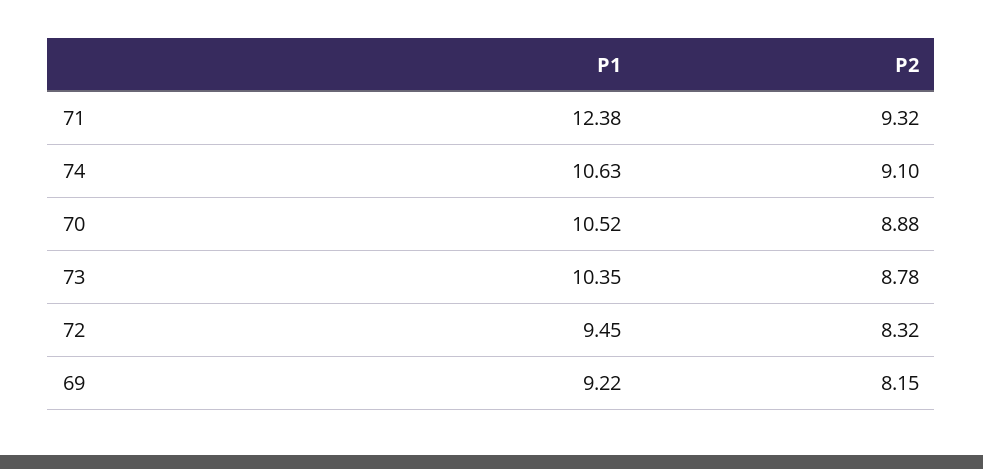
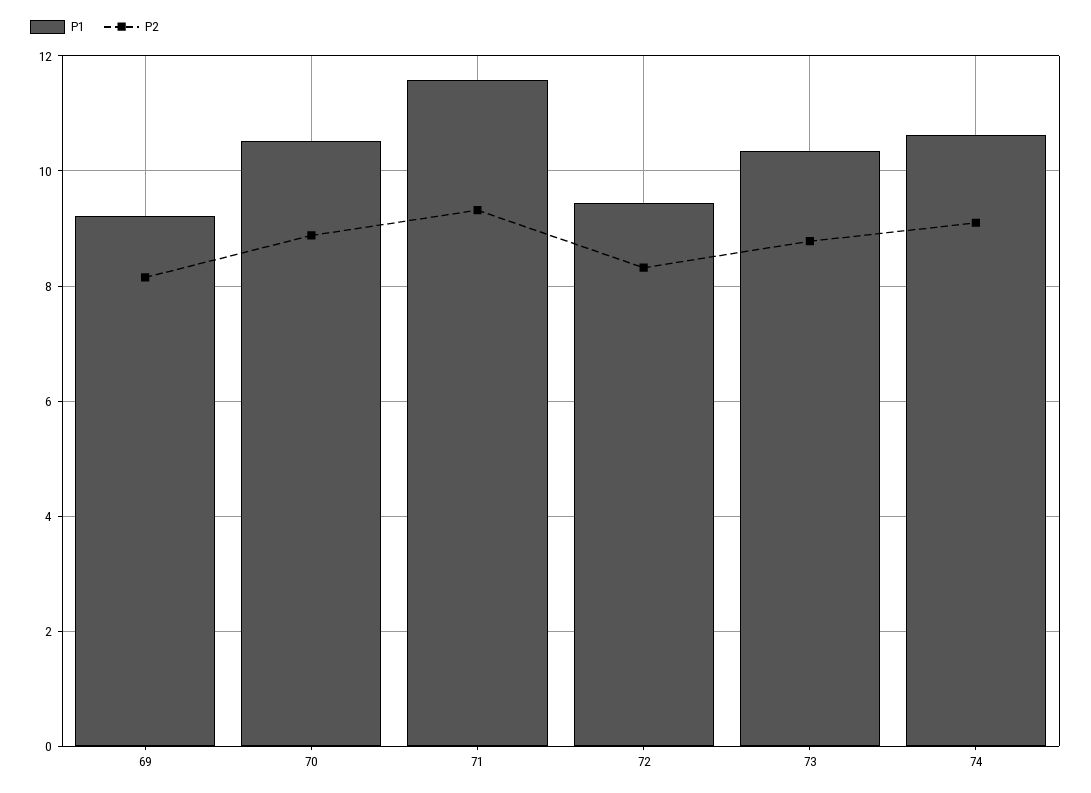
  {
    "P1": {
-     "71": 12.38,
+     "71": 11.6,
      "74": 10.63,
      "70": 10.52,
      "73": 10.35,
      "72": 9.45,
      "69": 9.22
    },
    "P2": {
      "71": 9.32,
      "74": 9.1,
      "70": 8.88,
      "73": 8.78,
      "72": 8.32,
      "69": 8.15
    }
  }

